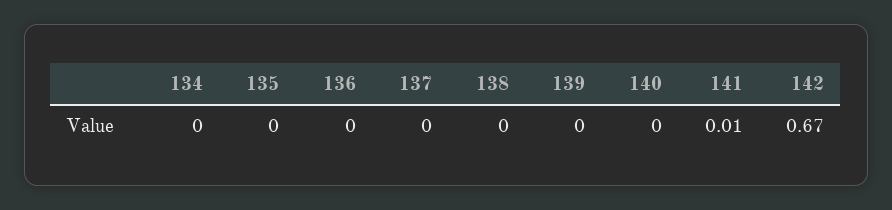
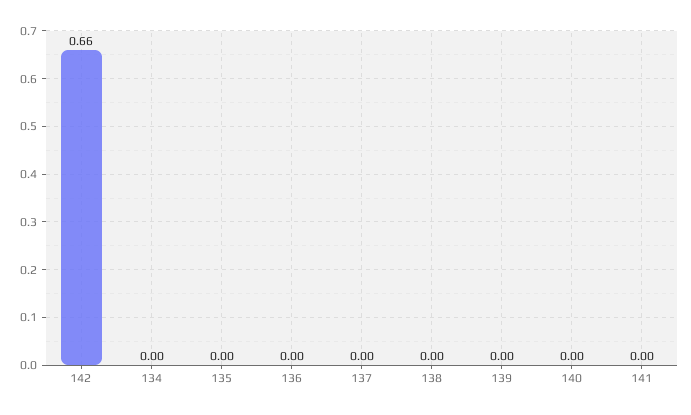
  {
    "134": 0,
    "135": 0,
    "136": 0,
    "137": 0,
    "138": 0,
    "139": 0,
    "140": 0,
-   "141": 0.01,
+   "141": 0,
-   "142": 0.67
+   "142": 0.66
  }

